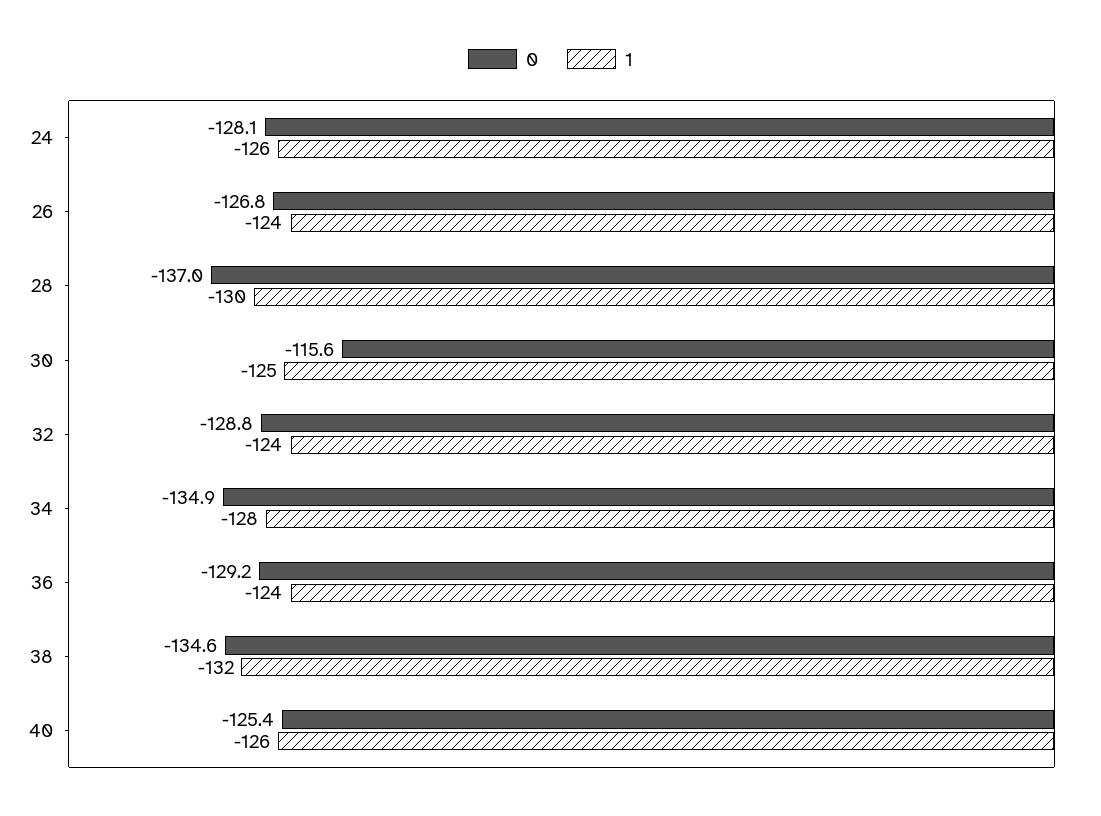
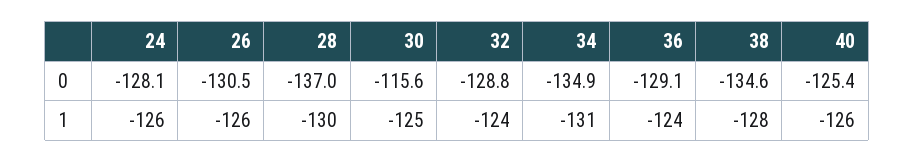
  {
    "0": {
      "24": -128.1,
-     "26": -126.8,
+     "26": -130.5,
      "28": -137,
      "30": -115.6,
      "32": -128.8,
      "34": -134.9,
-     "36": -129.2,
+     "36": -129.1,
      "38": -134.6,
      "40": -125.4
    },
    "1": {
      "24": -126,
-     "26": -124,
+     "26": -126,
      "28": -130,
      "30": -125,
      "32": -124,
-     "34": -128,
+     "34": -131,
      "36": -124,
-     "38": -132,
+     "38": -128,
      "40": -126
    }
  }

